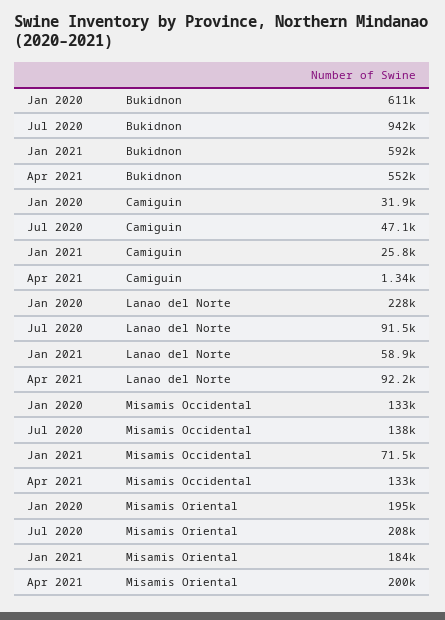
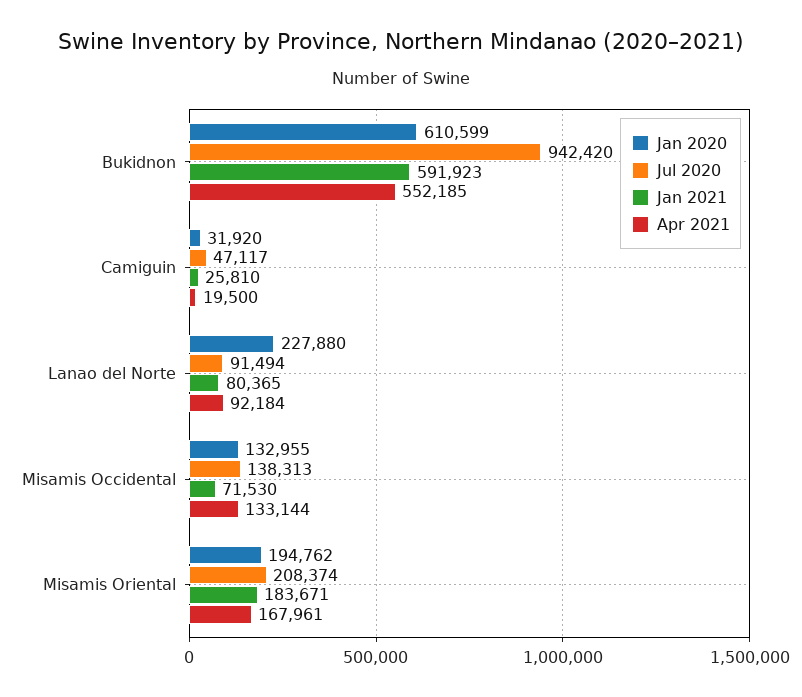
  {
    "Jan 2020": {
      "Bukidnon": 610599,
      "Camiguin": 31920,
      "Lanao del Norte": 227880,
      "Misamis Occidental": 132955,
      "Misamis Oriental": 194762
    },
    "Jul 2020": {
      "Bukidnon": 942420,
      "Camiguin": 47117,
      "Lanao del Norte": 91494,
      "Misamis Occidental": 138313,
      "Misamis Oriental": 208374
    },
    "Jan 2021": {
      "Bukidnon": 591923,
      "Camiguin": 25810,
-     "Lanao del Norte": 58900,
+     "Lanao del Norte": 80365,
      "Misamis Occidental": 71530,
      "Misamis Oriental": 183671
    },
    "Apr 2021": {
      "Bukidnon": 552185,
-     "Camiguin": 1340,
+     "Camiguin": 19500,
      "Lanao del Norte": 92184,
      "Misamis Occidental": 133144,
-     "Misamis Oriental": 200000
+     "Misamis Oriental": 167961
    }
  }

